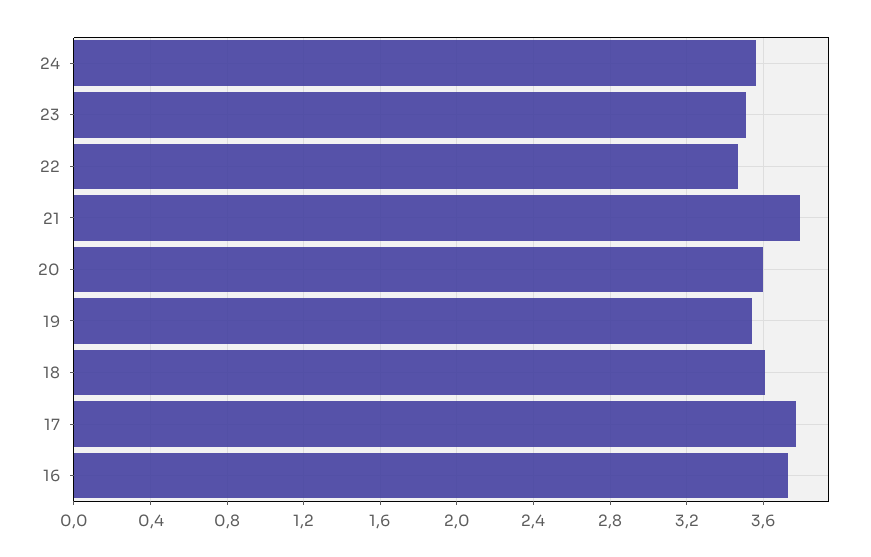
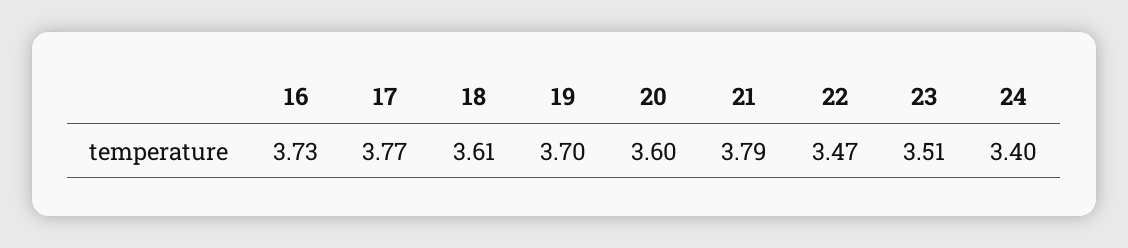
  {
-   "24": 3.55,
+   "24": 3.4,
    "23": 3.51,
    "22": 3.47,
    "21": 3.79,
    "20": 3.6,
-   "19": 3.55,
+   "19": 3.7,
    "18": 3.61,
    "17": 3.77,
    "16": 3.73
  }

